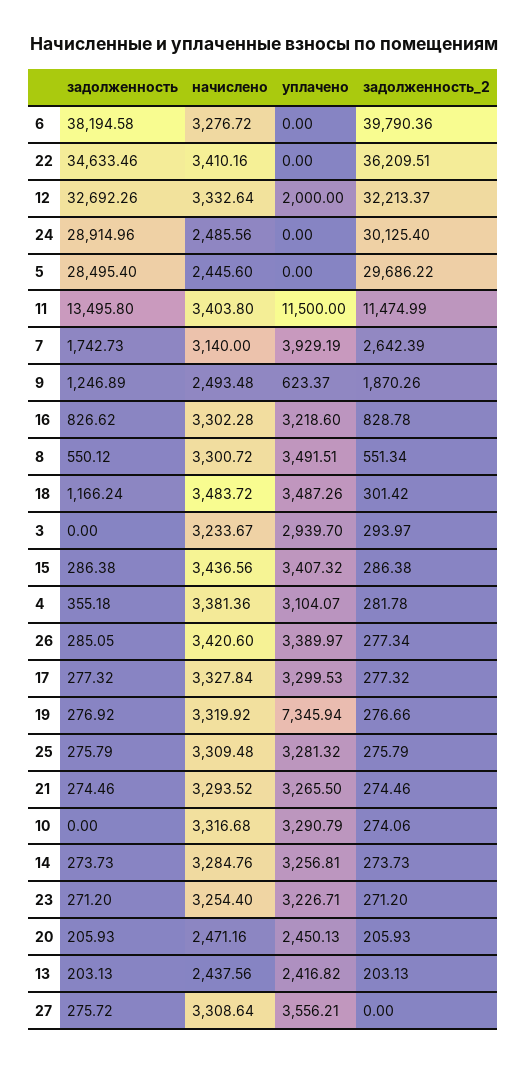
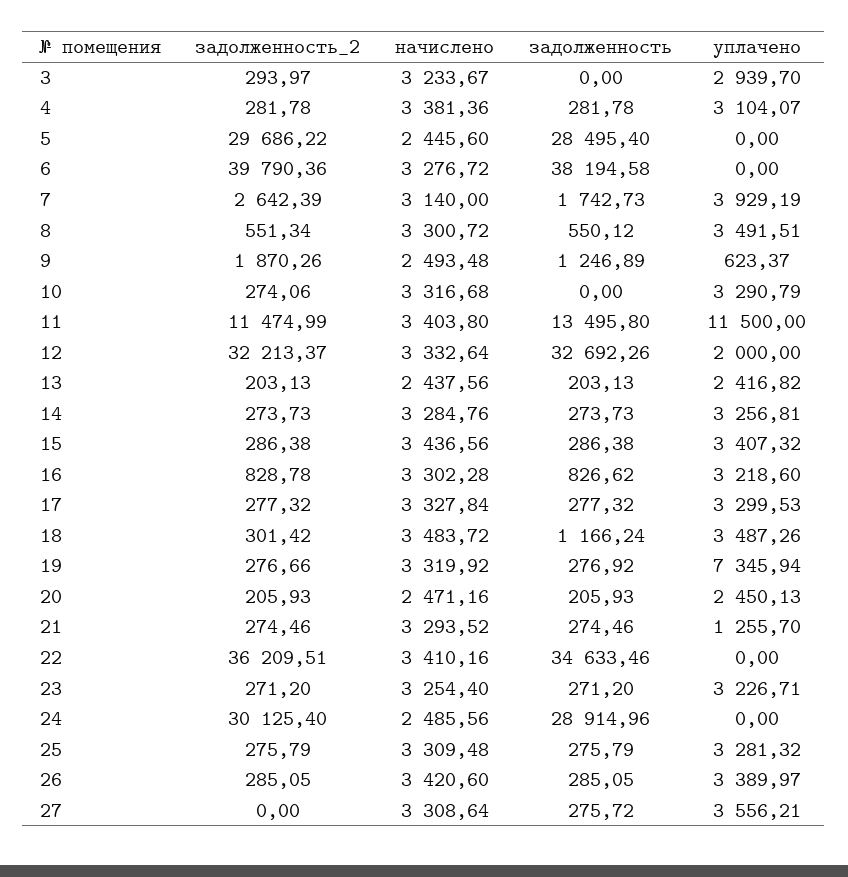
  {
    "задолженность": {
      "6": 38194.58,
      "22": 34633.46,
      "12": 32692.26,
      "24": 28914.96,
      "5": 28495.4,
      "11": 13495.8,
      "7": 1742.73,
      "9": 1246.89,
      "16": 826.62,
      "8": 550.12,
      "18": 1166.24,
      "3": 0,
      "15": 286.38,
-     "4": 355.18,
+     "4": 281.78,
      "26": 285.05,
      "17": 277.32,
      "19": 276.92,
      "25": 275.79,
      "21": 274.46,
      "10": 0,
      "14": 273.73,
      "23": 271.2,
      "20": 205.93,
      "13": 203.13,
      "27": 275.72
    },
    "начислено": {
      "6": 3276.72,
      "22": 3410.16,
      "12": 3332.64,
      "24": 2485.56,
      "5": 2445.6,
      "11": 3403.8,
      "7": 3140,
      "9": 2493.48,
      "16": 3302.28,
      "8": 3300.72,
      "18": 3483.72,
      "3": 3233.67,
      "15": 3436.56,
      "4": 3381.36,
      "26": 3420.6,
      "17": 3327.84,
      "19": 3319.92,
      "25": 3309.48,
      "21": 3293.52,
      "10": 3316.68,
      "14": 3284.76,
      "23": 3254.4,
      "20": 2471.16,
      "13": 2437.56,
      "27": 3308.64
    },
    "уплачено": {
      "6": 0,
      "22": 0,
      "12": 2000,
      "24": 0,
      "5": 0,
      "11": 11500,
      "7": 3929.19,
      "9": 623.37,
      "16": 3218.6,
      "8": 3491.51,
      "18": 3487.26,
      "3": 2939.7,
      "15": 3407.32,
      "4": 3104.07,
      "26": 3389.97,
      "17": 3299.53,
      "19": 7345.94,
      "25": 3281.32,
-     "21": 3265.5,
+     "21": 1255.7,
      "10": 3290.79,
      "14": 3256.81,
      "23": 3226.71,
      "20": 2450.13,
      "13": 2416.82,
      "27": 3556.21
    },
    "задолженность_2": {
      "6": 39790.36,
      "22": 36209.51,
      "12": 32213.37,
      "24": 30125.4,
      "5": 29686.22,
      "11": 11474.99,
      "7": 2642.39,
      "9": 1870.26,
      "16": 828.78,
      "8": 551.34,
      "18": 301.42,
      "3": 293.97,
      "15": 286.38,
      "4": 281.78,
-     "26": 277.34,
+     "26": 285.05,
      "17": 277.32,
      "19": 276.66,
      "25": 275.79,
      "21": 274.46,
      "10": 274.06,
      "14": 273.73,
      "23": 271.2,
      "20": 205.93,
      "13": 203.13,
      "27": 0
    }
  }

